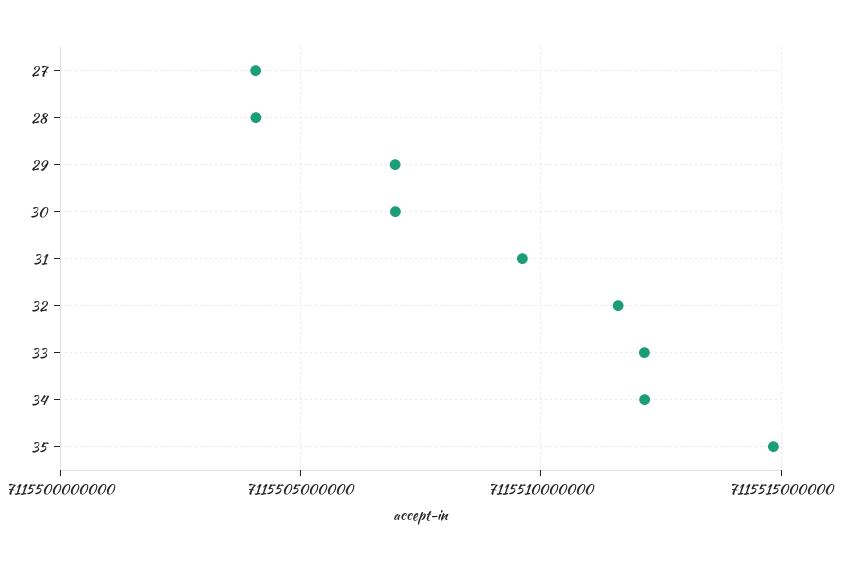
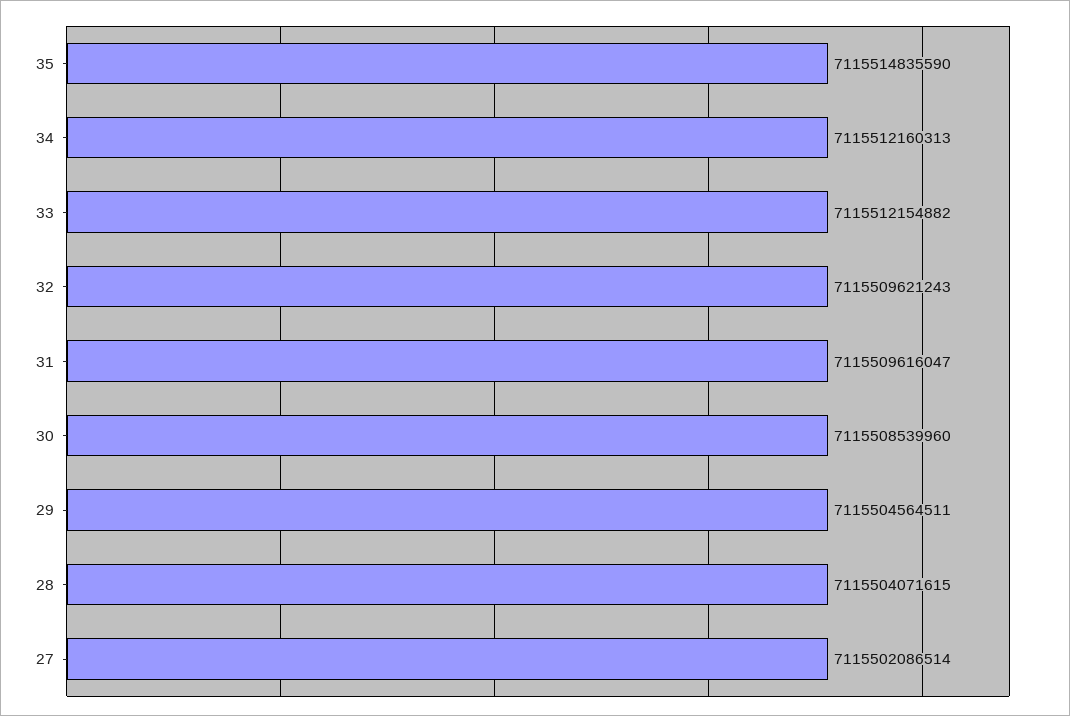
  {
-   "27": 7115504000000,
+   "27": 7115502086514,
    "28": 7115504071615,
-   "29": 7115507000000,
+   "29": 7115504564511,
-   "30": 7115507000000,
+   "30": 7115508539960,
    "31": 7115509616047,
-   "32": 7115511500000,
+   "32": 7115509621243,
    "33": 7115512154882,
    "34": 7115512160313,
    "35": 7115514835590
  }

